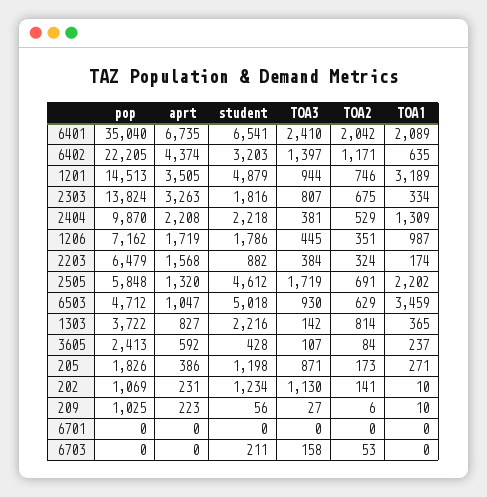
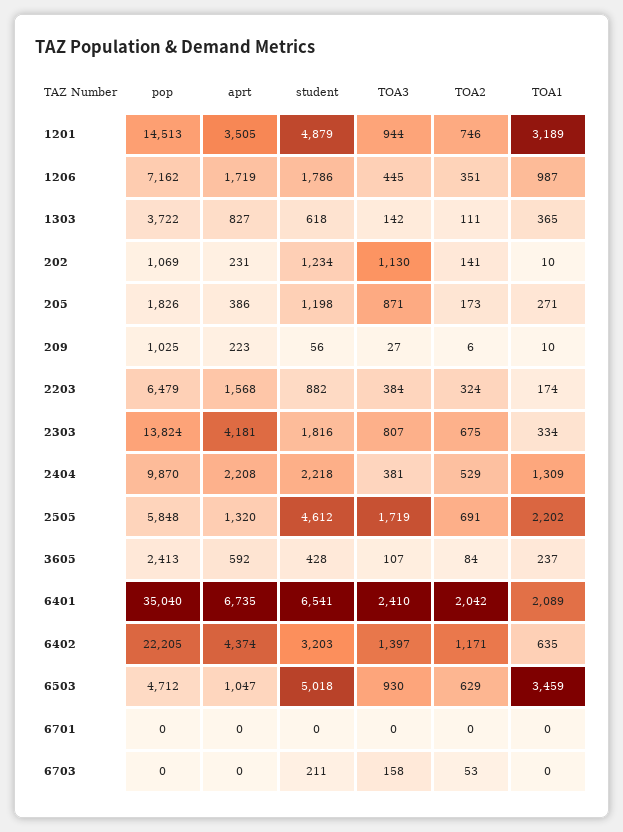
  {
    "pop": {
      "6401": 35040,
      "6402": 22205,
      "1201": 14513,
      "2303": 13824,
      "2404": 9870,
      "1206": 7162,
      "2203": 6479,
      "2505": 5848,
      "6503": 4712,
      "1303": 3722,
      "3605": 2413,
      "205": 1826,
      "202": 1069,
      "209": 1025,
      "6701": 0,
      "6703": 0
    },
    "aprt": {
      "6401": 6735,
      "6402": 4374,
      "1201": 3505,
-     "2303": 3263,
+     "2303": 4181,
      "2404": 2208,
      "1206": 1719,
      "2203": 1568,
      "2505": 1320,
      "6503": 1047,
      "1303": 827,
      "3605": 592,
      "205": 386,
      "202": 231,
      "209": 223,
      "6701": 0,
      "6703": 0
    },
    "student": {
      "6401": 6541,
      "6402": 3203,
      "1201": 4879,
      "2303": 1816,
      "2404": 2218,
      "1206": 1786,
      "2203": 882,
      "2505": 4612,
      "6503": 5018,
-     "1303": 2216,
+     "1303": 618,
      "3605": 428,
      "205": 1198,
      "202": 1234,
      "209": 56,
      "6701": 0,
      "6703": 211
    },
    "TOA3": {
      "6401": 2410,
      "6402": 1397,
      "1201": 944,
      "2303": 807,
      "2404": 381,
      "1206": 445,
      "2203": 384,
      "2505": 1719,
      "6503": 930,
      "1303": 142,
      "3605": 107,
      "205": 871,
      "202": 1130,
      "209": 27,
      "6701": 0,
      "6703": 158
    },
    "TOA2": {
      "6401": 2042,
      "6402": 1171,
      "1201": 746,
      "2303": 675,
      "2404": 529,
      "1206": 351,
      "2203": 324,
      "2505": 691,
      "6503": 629,
-     "1303": 814,
+     "1303": 111,
      "3605": 84,
      "205": 173,
      "202": 141,
      "209": 6,
      "6701": 0,
      "6703": 53
    },
    "TOA1": {
      "6401": 2089,
      "6402": 635,
      "1201": 3189,
      "2303": 334,
      "2404": 1309,
      "1206": 987,
      "2203": 174,
      "2505": 2202,
      "6503": 3459,
      "1303": 365,
      "3605": 237,
      "205": 271,
      "202": 10,
      "209": 10,
      "6701": 0,
      "6703": 0
    }
  }

